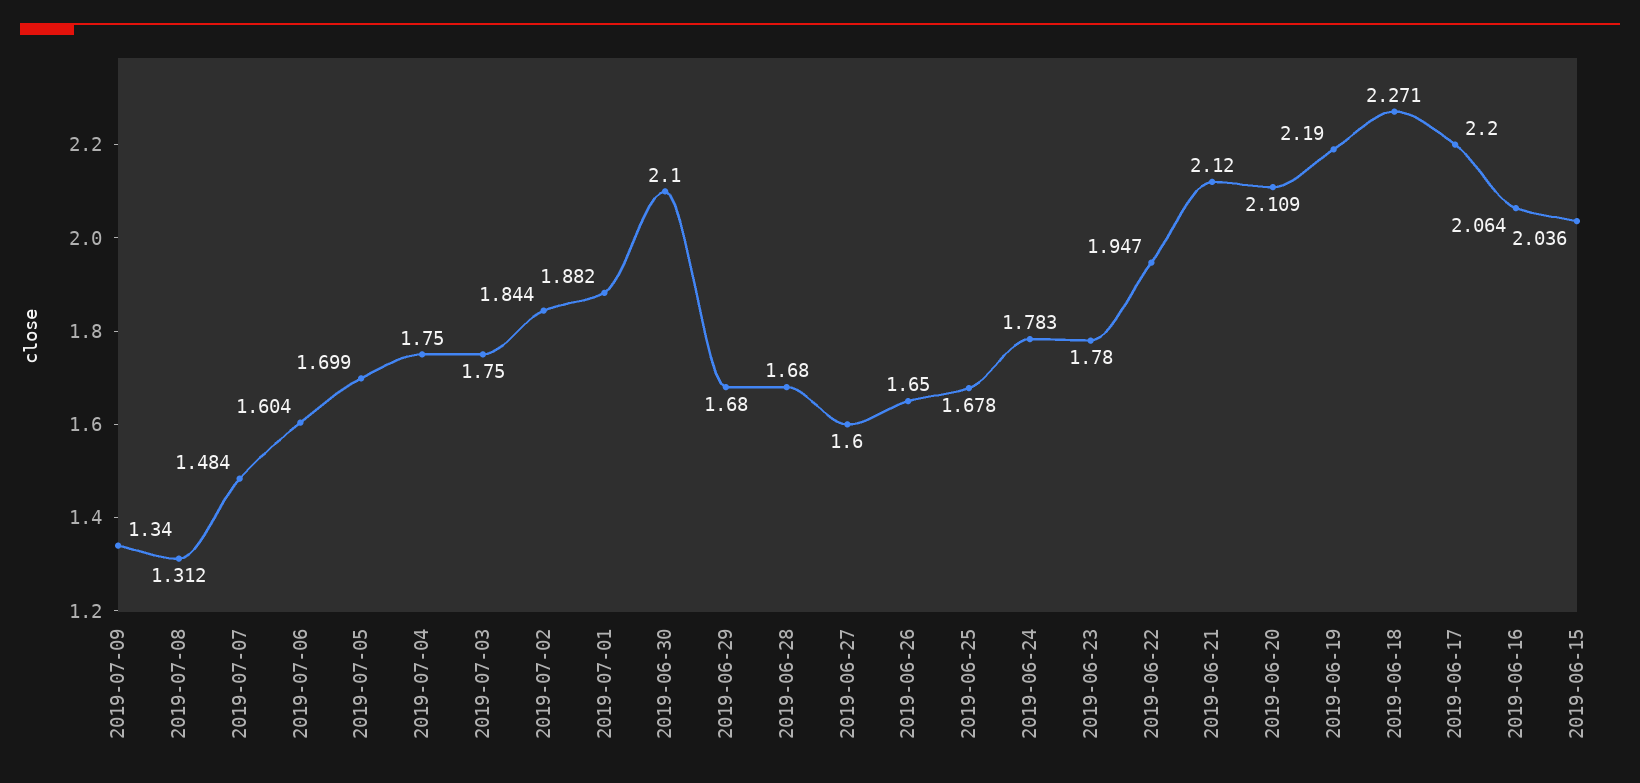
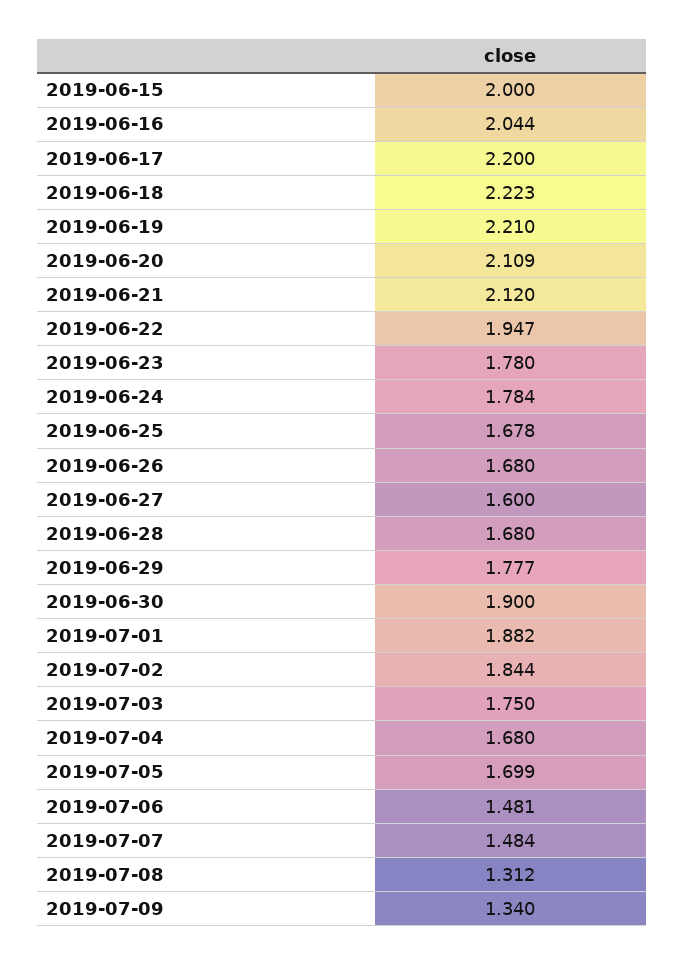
  {
    "2019-07-09": 1.34,
    "2019-07-08": 1.312,
    "2019-07-07": 1.484,
-   "2019-07-06": 1.604,
+   "2019-07-06": 1.481,
    "2019-07-05": 1.699,
-   "2019-07-04": 1.75,
+   "2019-07-04": 1.68,
    "2019-07-03": 1.75,
    "2019-07-02": 1.844,
    "2019-07-01": 1.882,
-   "2019-06-30": 2.1,
+   "2019-06-30": 1.9,
-   "2019-06-29": 1.68,
+   "2019-06-29": 1.777,
    "2019-06-28": 1.68,
    "2019-06-27": 1.6,
-   "2019-06-26": 1.65,
+   "2019-06-26": 1.68,
    "2019-06-25": 1.678,
-   "2019-06-24": 1.783,
+   "2019-06-24": 1.784,
    "2019-06-23": 1.78,
    "2019-06-22": 1.947,
    "2019-06-21": 2.12,
    "2019-06-20": 2.109,
-   "2019-06-19": 2.19,
+   "2019-06-19": 2.21,
-   "2019-06-18": 2.271,
+   "2019-06-18": 2.223,
    "2019-06-17": 2.2,
-   "2019-06-16": 2.064,
+   "2019-06-16": 2.044,
-   "2019-06-15": 2.036
+   "2019-06-15": 2
  }

